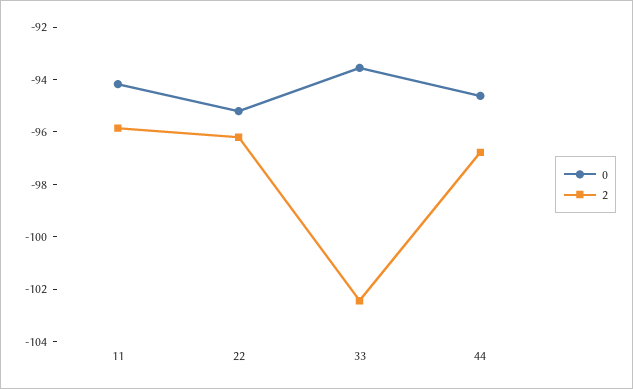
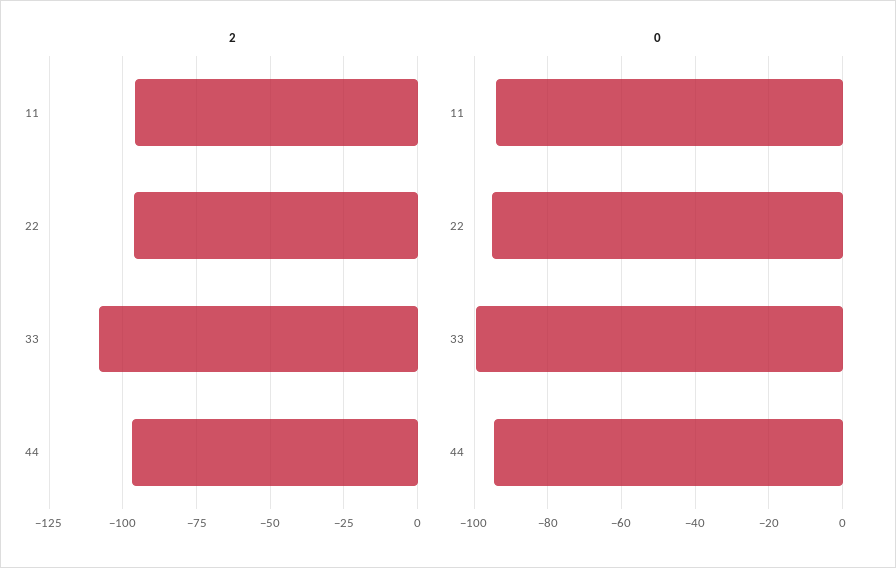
  {
    "0": {
      "11": -94,
      "22": -95,
-     "33": -93.5,
+     "33": -100,
      "44": -94.5
    },
    "2": {
      "11": -96,
      "22": -96,
-     "33": -102.5,
+     "33": -107.5,
      "44": -97
    }
  }

